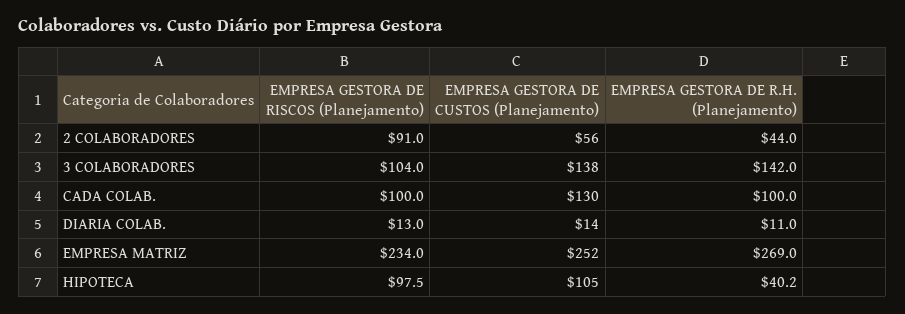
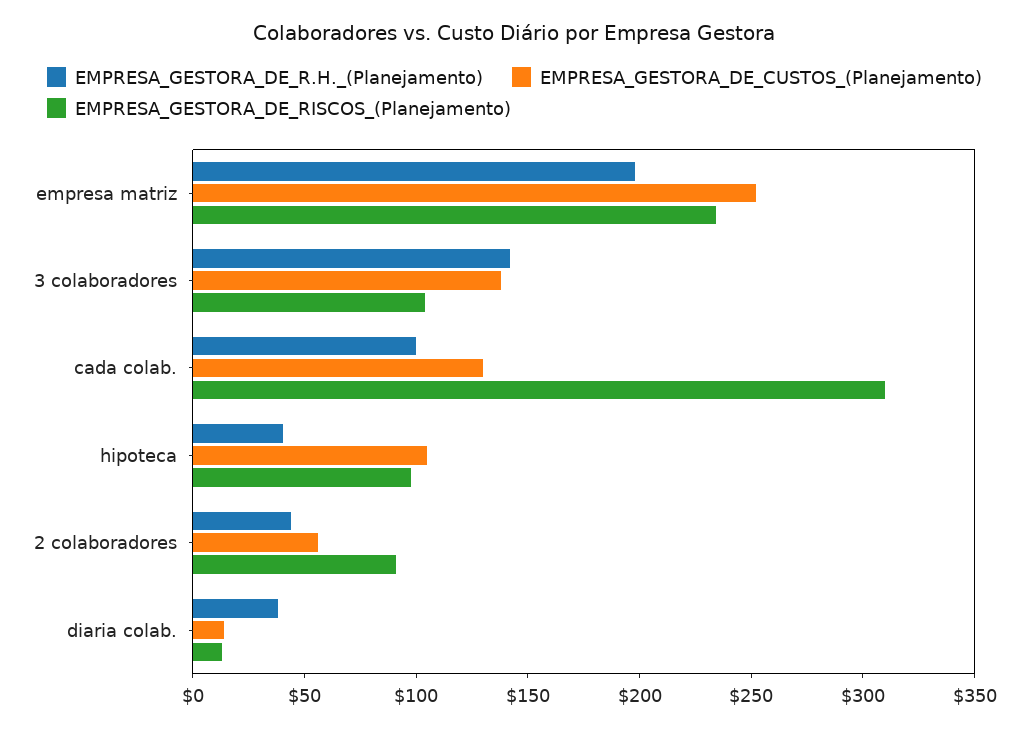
  {
    "EMPRESA GESTORA DE RISCOS (Planejamento)": {
      "2 COLABORADORES": 91,
      "3 COLABORADORES": 104,
-     "CADA COLAB.": 100,
+     "CADA COLAB.": 310,
      "DIARIA COLAB.": 13,
      "EMPRESA MATRIZ": 234,
      "HIPOTECA": 97.5
    },
    "EMPRESA GESTORA DE CUSTOS (Planejamento)": {
      "2 COLABORADORES": 56,
      "3 COLABORADORES": 138,
      "CADA COLAB.": 130,
      "DIARIA COLAB.": 14,
      "EMPRESA MATRIZ": 252,
      "HIPOTECA": 105
    },
    "EMPRESA GESTORA DE R.H. (Planejamento)": {
      "2 COLABORADORES": 44,
      "3 COLABORADORES": 142,
      "CADA COLAB.": 100,
-     "DIARIA COLAB.": 11,
+     "DIARIA COLAB.": 40,
-     "EMPRESA MATRIZ": 269,
+     "EMPRESA MATRIZ": 200,
      "HIPOTECA": 40.2
    }
  }

